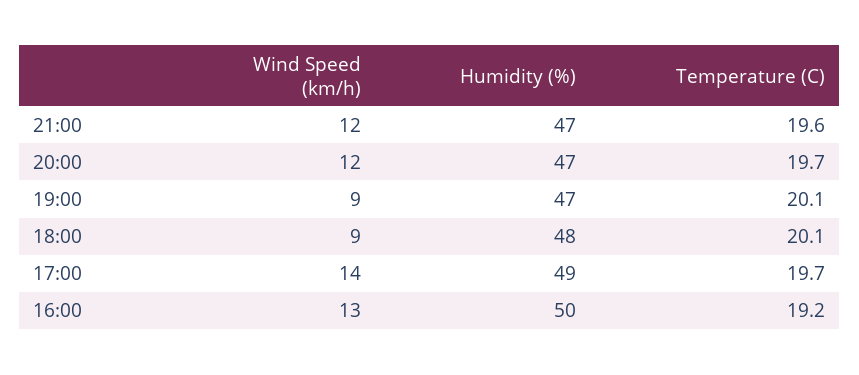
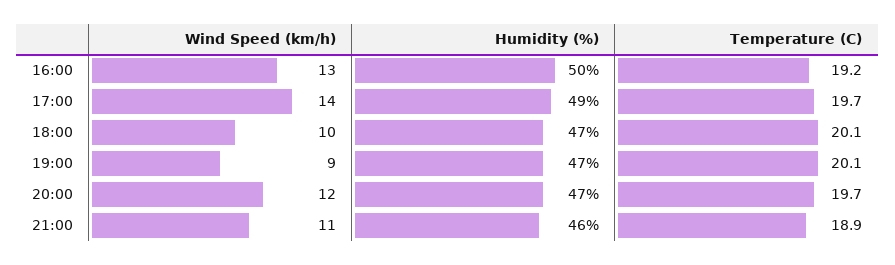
  {
    "Wind Speed (km/h)": {
-     "21:00": 12,
+     "21:00": 11,
      "20:00": 12,
      "19:00": 9,
-     "18:00": 9,
+     "18:00": 10,
      "17:00": 14,
      "16:00": 13
    },
    "Humidity (%)": {
-     "21:00": 47,
+     "21:00": 46,
      "20:00": 47,
      "19:00": 47,
-     "18:00": 48,
+     "18:00": 47,
      "17:00": 49,
      "16:00": 50
    },
    "Temperature (C)": {
-     "21:00": 19.6,
+     "21:00": 18.9,
      "20:00": 19.7,
      "19:00": 20.1,
      "18:00": 20.1,
      "17:00": 19.7,
      "16:00": 19.2
    }
  }

